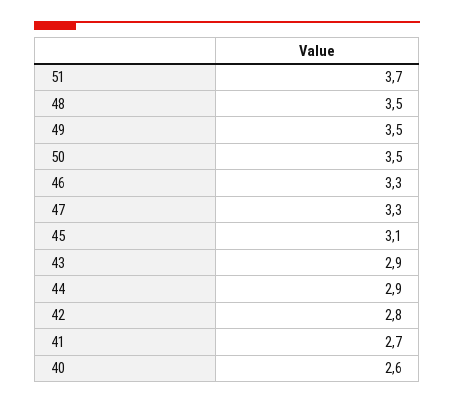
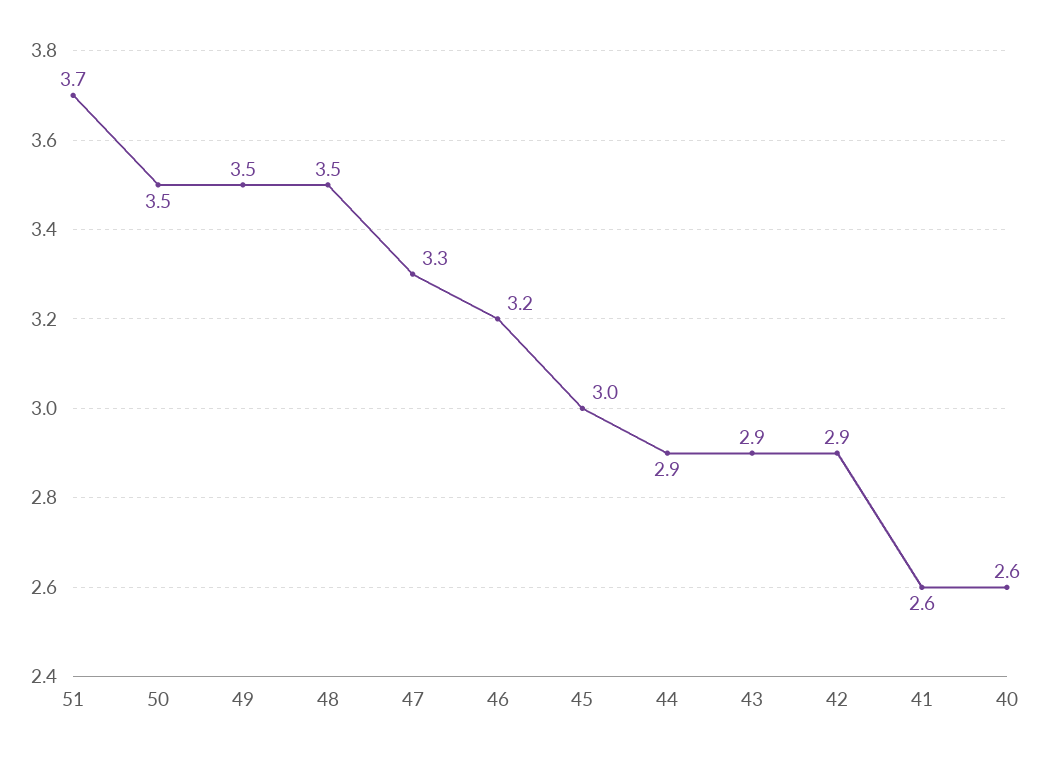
  {
    "51": 3.7,
    "48": 3.5,
    "49": 3.5,
    "50": 3.5,
-   "46": 3.3,
+   "46": 3.2,
    "47": 3.3,
-   "45": 3.1,
+   "45": 3,
    "43": 2.9,
    "44": 2.9,
-   "42": 2.8,
+   "42": 2.9,
-   "41": 2.7,
+   "41": 2.6,
    "40": 2.6
  }

